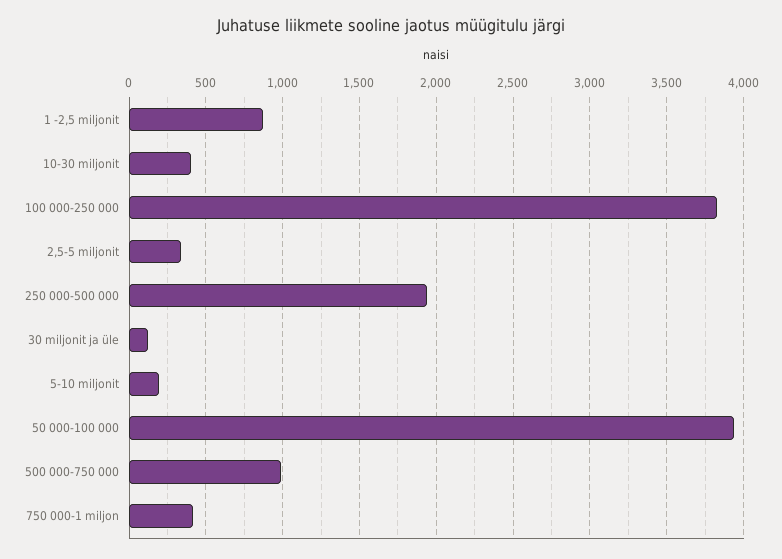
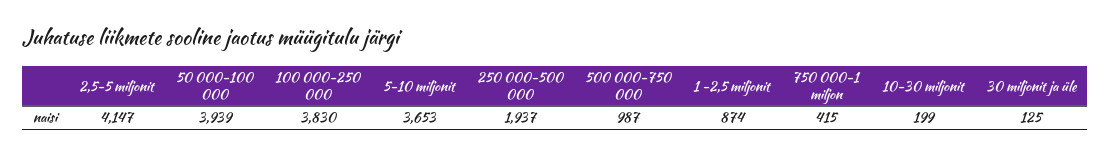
  {
    "1 -2,5 miljonit": 874,
-   "10-30 miljonit": 400,
+   "10-30 miljonit": 199,
    "100 000-250 000": 3830,
-   "2,5-5 miljonit": 350,
+   "2,5-5 miljonit": 4147,
    "250 000-500 000": 1937,
    "30 miljonit ja üle": 125,
-   "5-10 miljonit": 200,
+   "5-10 miljonit": 3653,
    "50 000-100 000": 3939,
    "500 000-750 000": 987,
    "750 000-1 miljon": 415
  }

